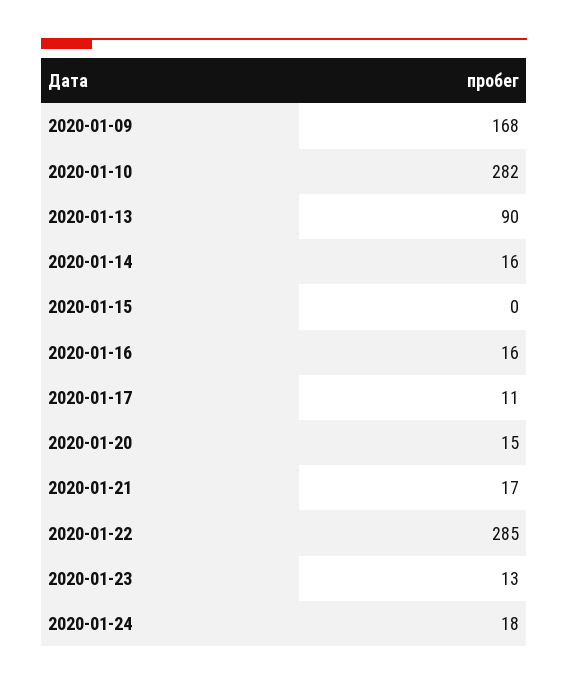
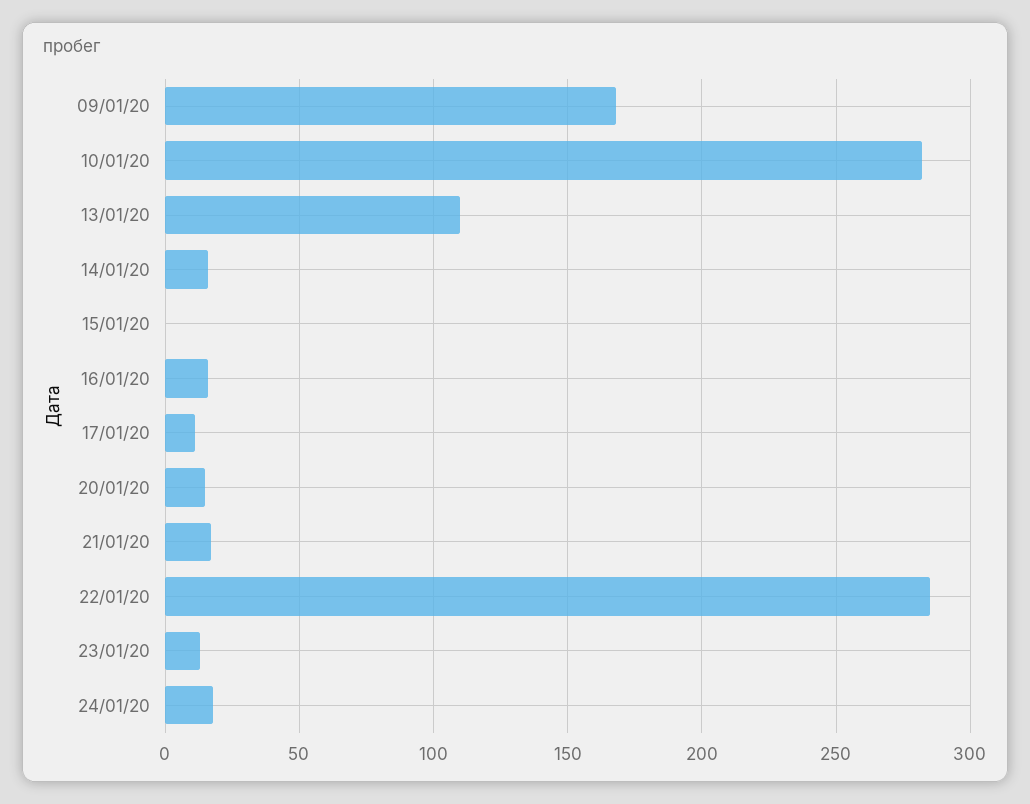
  {
    "2020-01-09": 168,
    "2020-01-10": 282,
-   "2020-01-13": 90,
+   "2020-01-13": 110,
    "2020-01-14": 16,
    "2020-01-15": 0,
    "2020-01-16": 16,
    "2020-01-17": 11,
    "2020-01-20": 15,
    "2020-01-21": 17,
    "2020-01-22": 285,
    "2020-01-23": 13,
    "2020-01-24": 18
  }

